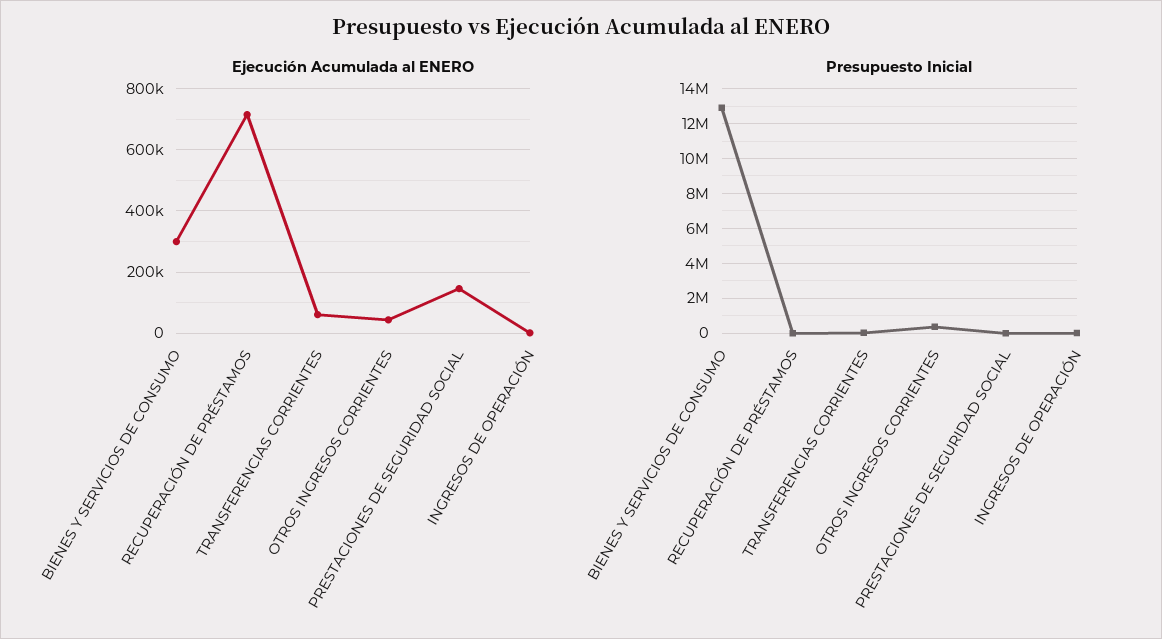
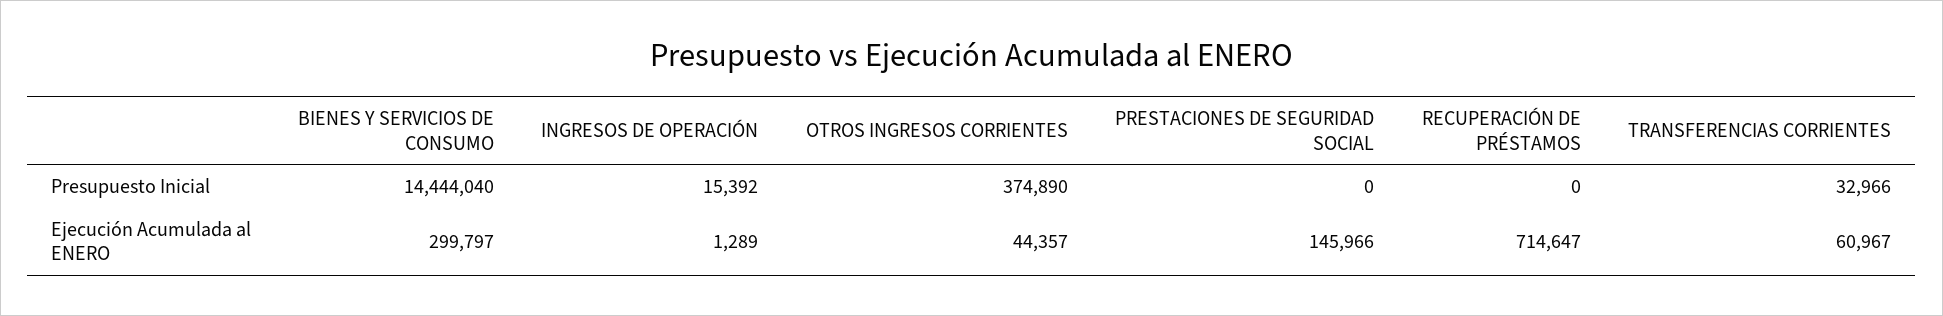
  {
    "Ejecución Acumulada al ENERO": {
      "BIENES Y SERVICIOS DE CONSUMO": 299797,
      "RECUPERACIÓN DE PRÉSTAMOS": 714647,
      "TRANSFERENCIAS CORRIENTES": 60967,
      "OTROS INGRESOS CORRIENTES": 44357,
      "PRESTACIONES DE SEGURIDAD SOCIAL": 145966,
      "INGRESOS DE OPERACIÓN": 1289
    },
    "Presupuesto Inicial": {
-     "BIENES Y SERVICIOS DE CONSUMO": 13000000,
+     "BIENES Y SERVICIOS DE CONSUMO": 14444040,
      "RECUPERACIÓN DE PRÉSTAMOS": 0,
      "TRANSFERENCIAS CORRIENTES": 32966,
      "OTROS INGRESOS CORRIENTES": 374890,
      "PRESTACIONES DE SEGURIDAD SOCIAL": 0,
      "INGRESOS DE OPERACIÓN": 15392
    }
  }

